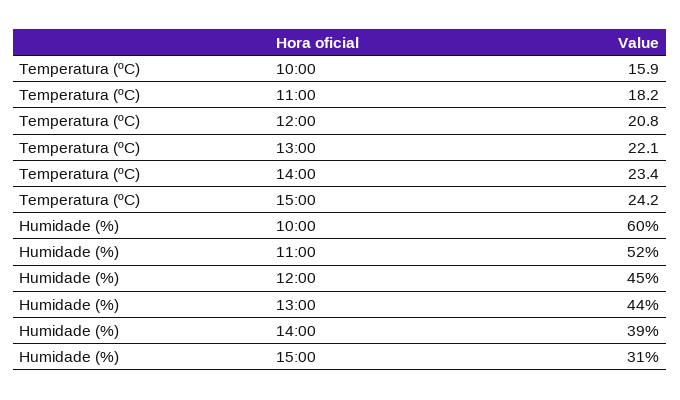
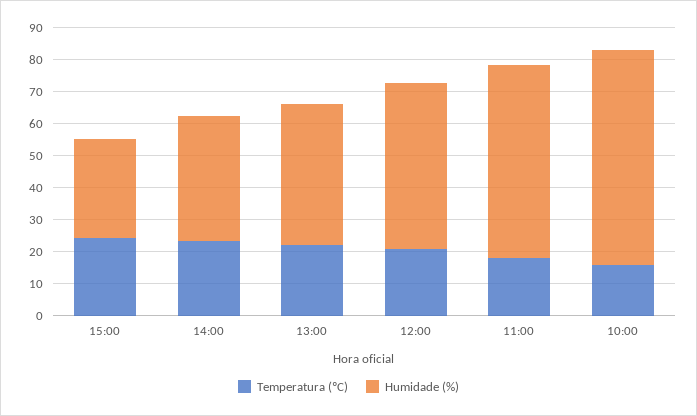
  {
    "Temperatura (ºC)": {
      "10:00": 15.9,
      "11:00": 18.2,
      "12:00": 20.8,
      "13:00": 22.1,
      "14:00": 23.4,
      "15:00": 24.2
    },
    "Humidade (%)": {
-     "10:00": 60,
+     "10:00": 67.5,
-     "11:00": 52,
+     "11:00": 60,
-     "12:00": 45,
+     "12:00": 52.5,
      "13:00": 44,
      "14:00": 39,
      "15:00": 31
    }
  }

